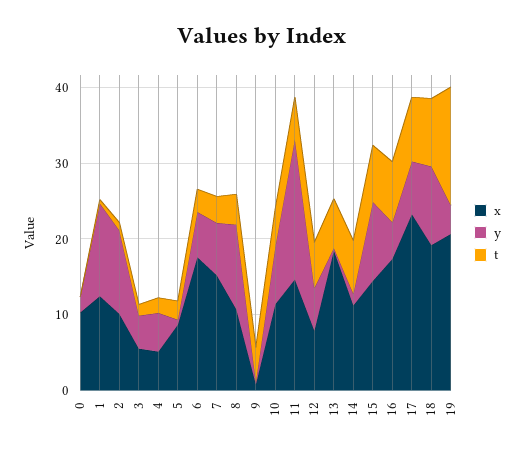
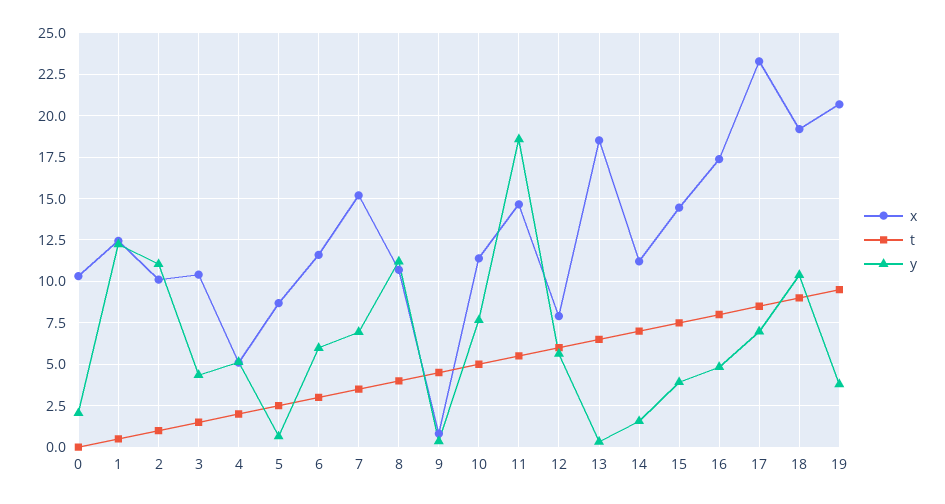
  {
    "x": {
      "0": 10.5,
      "1": 12.5,
      "2": 10,
-     "3": 6,
+     "3": 10.5,
      "4": 5,
      "5": 8.5,
-     "6": 18,
+     "6": 11.5,
      "7": 15,
      "8": 10.5,
      "9": 1,
      "10": 11.5,
      "11": 14.5,
      "12": 8,
      "13": 18.5,
      "14": 11,
      "15": 14.5,
      "16": 17.5,
      "17": 23.5,
      "18": 19,
      "19": 20.5
    },
    "y": {
      "0": 2,
      "1": 12,
      "2": 11,
      "3": 4.5,
      "4": 5,
      "5": 0.5,
      "6": 6,
      "7": 7,
      "8": 11,
      "9": 0.5,
      "10": 7.5,
      "11": 18.5,
      "12": 5.5,
      "13": 0.5,
      "14": 1.5,
-     "15": 10,
+     "15": 4,
      "16": 5,
      "17": 7,
      "18": 10.5,
      "19": 4
    },
    "t": {
      "0": 0,
      "1": 0.5,
      "2": 1,
      "3": 1.5,
      "4": 2,
      "5": 2.5,
      "6": 3,
      "7": 3.5,
      "8": 4,
      "9": 4.5,
      "10": 5,
      "11": 5.5,
      "12": 6,
      "13": 6.5,
      "14": 7,
      "15": 7.5,
      "16": 8,
      "17": 8.5,
      "18": 9,
-     "19": 16
+     "19": 9.5
    }
  }

